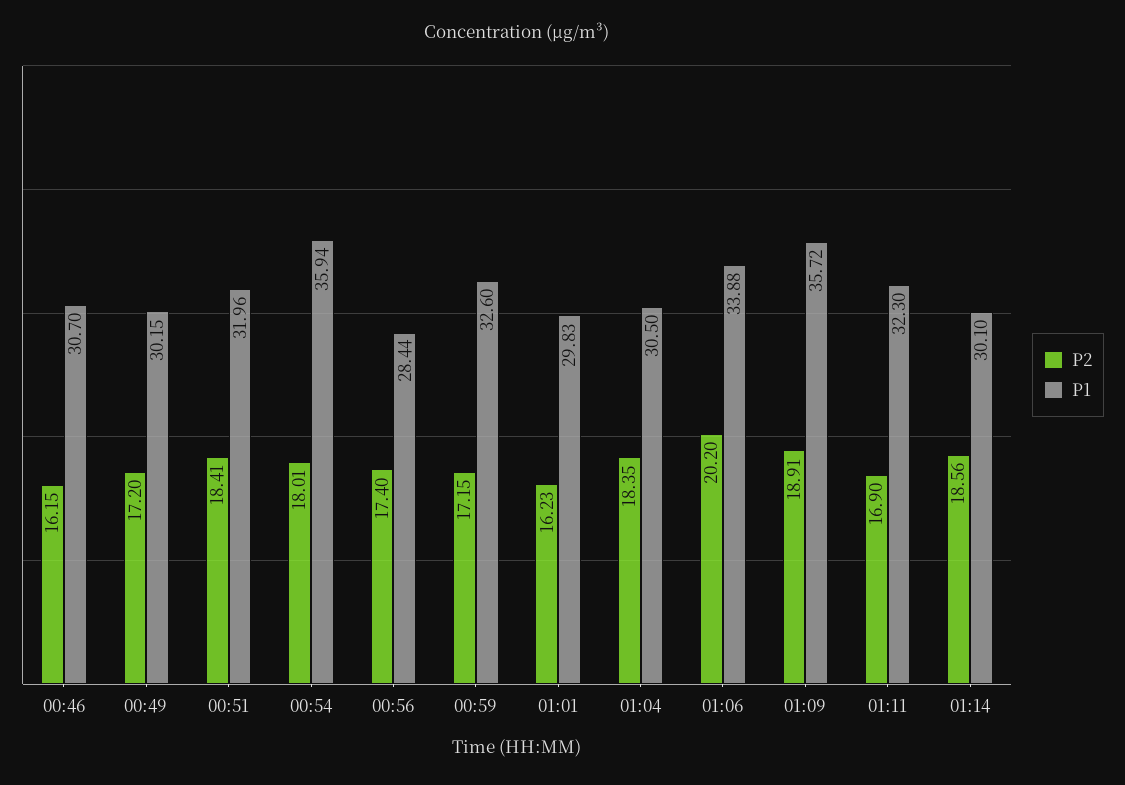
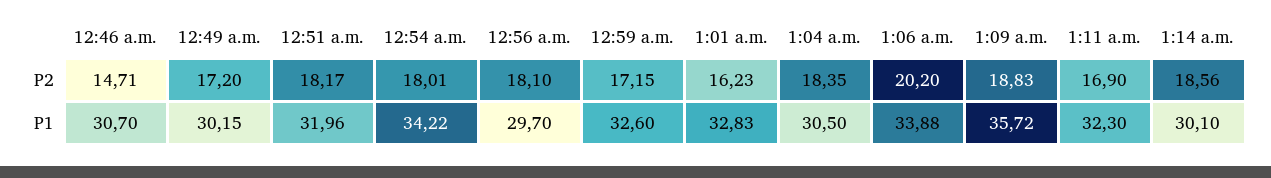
  {
    "P2": {
-     "00:46": 16.15,
+     "00:46": 14.71,
      "00:49": 17.2,
-     "00:51": 18.41,
+     "00:51": 18.17,
      "00:54": 18.01,
-     "00:56": 17.4,
+     "00:56": 18.1,
      "00:59": 17.15,
      "01:01": 16.23,
      "01:04": 18.35,
      "01:06": 20.2,
-     "01:09": 18.91,
+     "01:09": 18.83,
      "01:11": 16.9,
      "01:14": 18.56
    },
    "P1": {
      "00:46": 30.7,
      "00:49": 30.15,
      "00:51": 31.96,
-     "00:54": 35.94,
+     "00:54": 34.22,
-     "00:56": 28.44,
+     "00:56": 29.7,
      "00:59": 32.6,
-     "01:01": 29.83,
+     "01:01": 32.83,
      "01:04": 30.5,
      "01:06": 33.88,
      "01:09": 35.72,
      "01:11": 32.3,
      "01:14": 30.1
    }
  }

